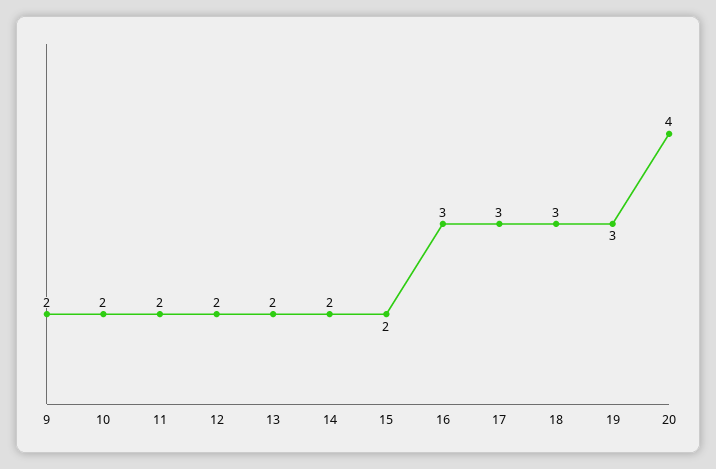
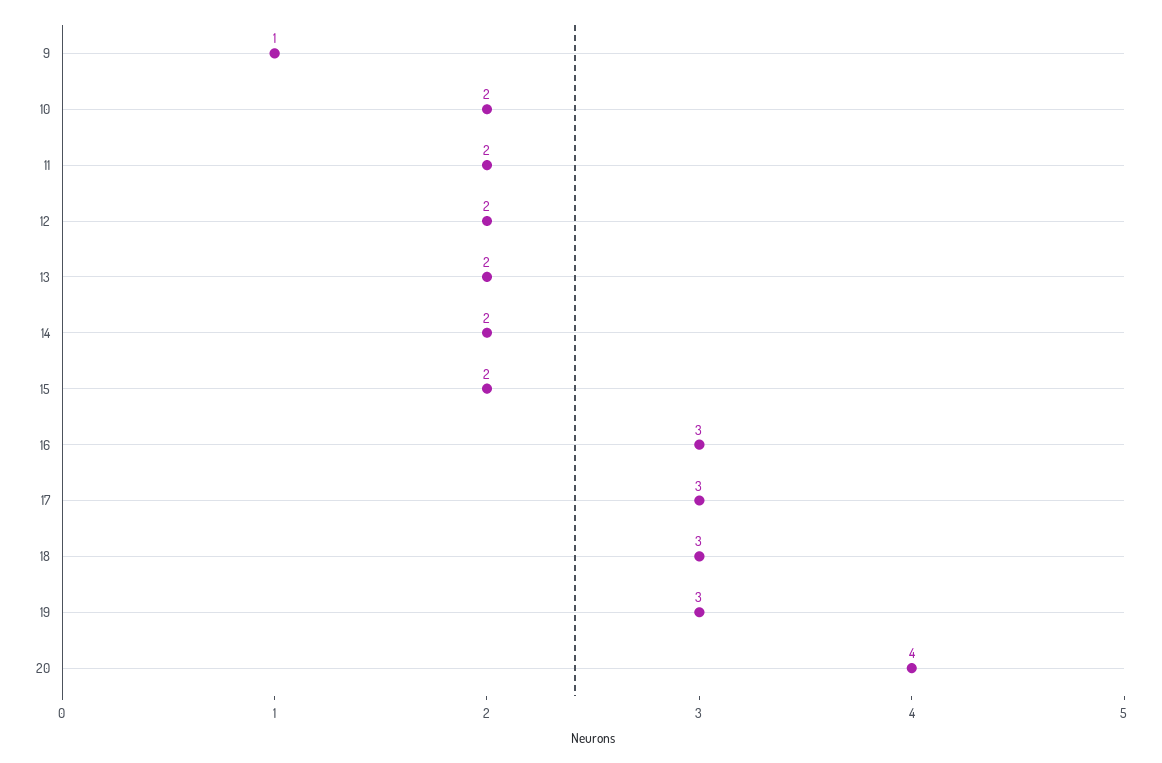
  {
-   "9": 2,
+   "9": 1,
    "10": 2,
    "11": 2,
    "12": 2,
    "13": 2,
    "14": 2,
    "15": 2,
    "16": 3,
    "17": 3,
    "18": 3,
    "19": 3,
    "20": 4
  }

